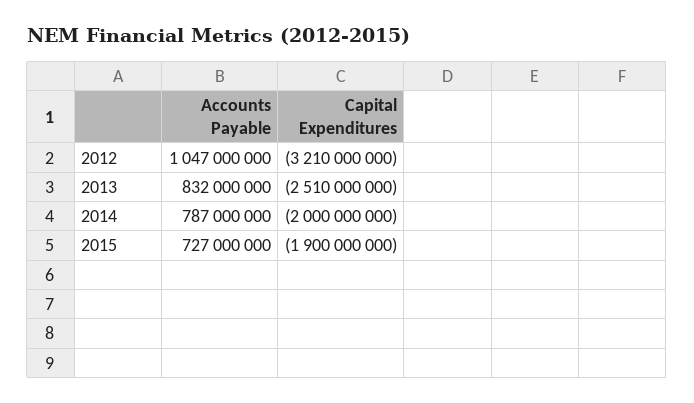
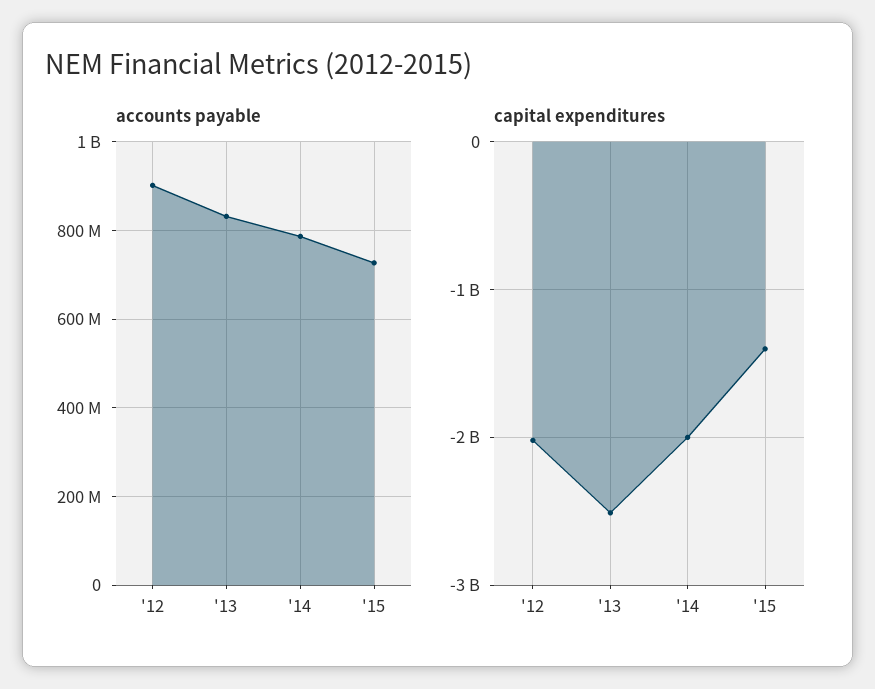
  {
    "Accounts Payable": {
-     "2012": 1047000000,
+     "2012": 900000000,
      "2013": 832000000,
      "2014": 787000000,
      "2015": 727000000
    },
    "Capital Expenditures": {
-     "2012": -3210000000,
+     "2012": -2000000000,
      "2013": -2510000000,
      "2014": -2000000000,
-     "2015": -1900000000
+     "2015": -1400000000
    }
  }

